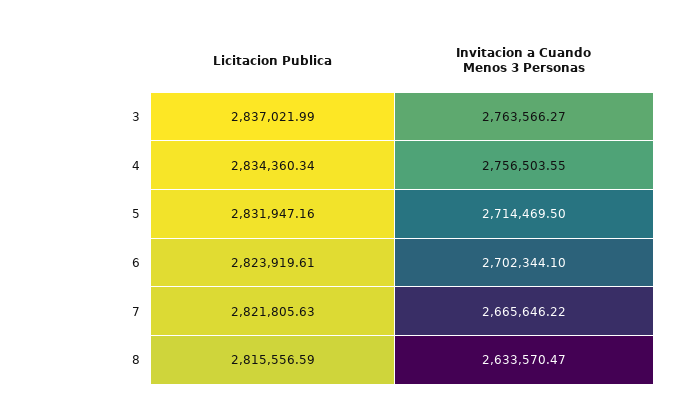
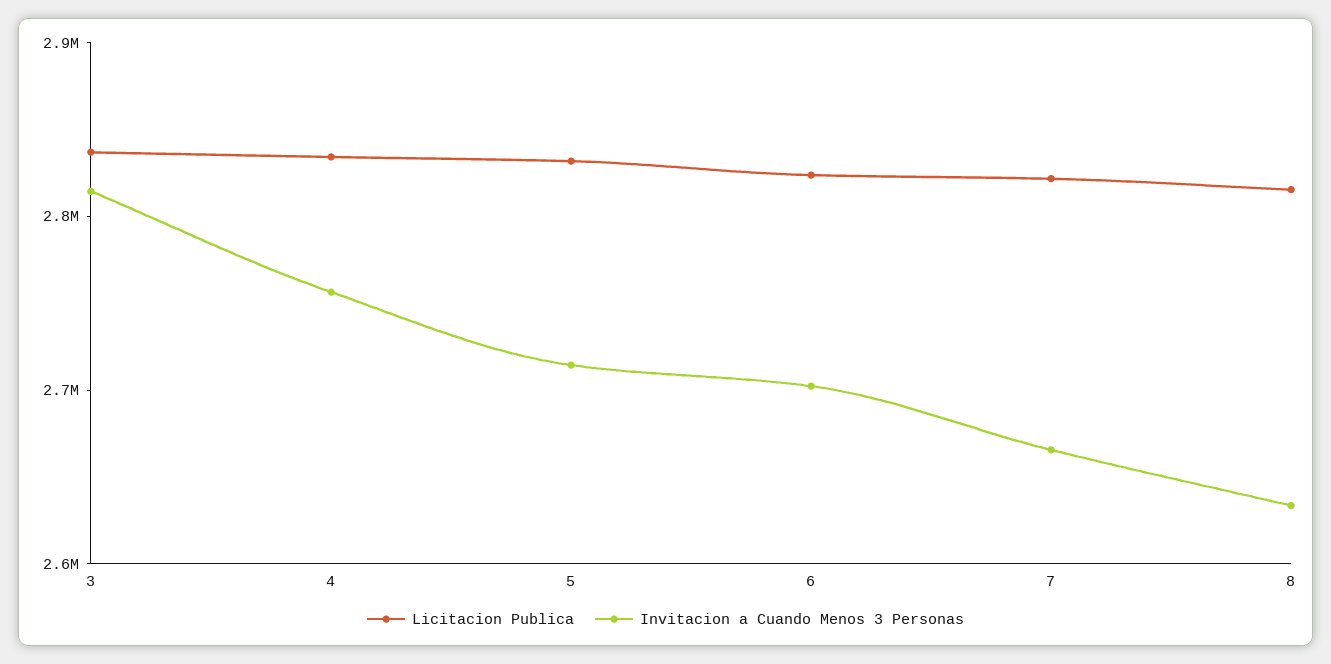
  {
    "Licitacion Publica": {
      "3": 2837021.99,
      "4": 2834360.34,
      "5": 2831947.16,
      "6": 2823919.61,
      "7": 2821805.63,
      "8": 2815556.59
    },
    "Invitacion a Cuando Menos 3 Personas": {
-     "3": 2763566.27,
+     "3": 2820000,
      "4": 2756503.55,
      "5": 2714469.5,
      "6": 2702344.1,
      "7": 2665646.22,
      "8": 2633570.47
    }
  }

